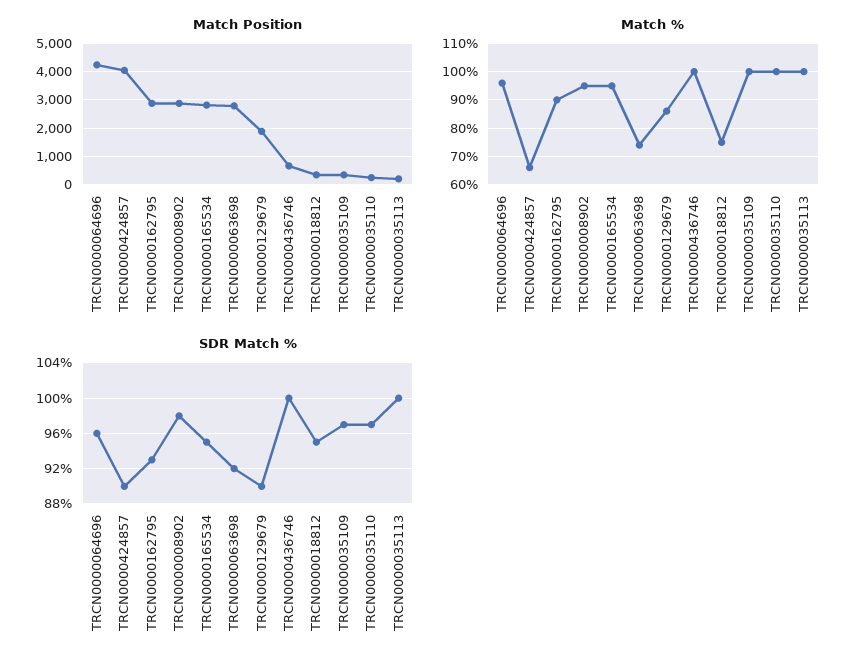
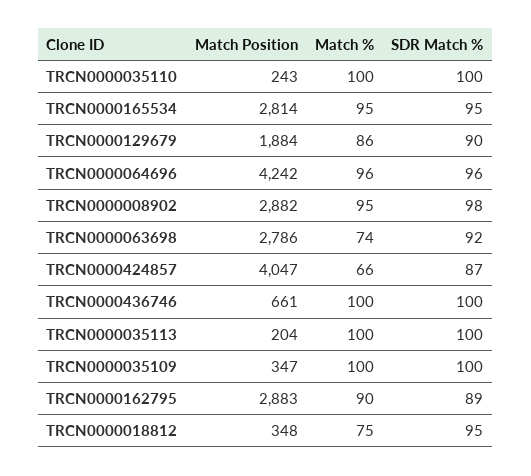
  {
    "Match Position": {
      "TRCN0000064696": 4242,
      "TRCN0000424857": 4047,
      "TRCN0000162795": 2883,
      "TRCN0000008902": 2882,
      "TRCN0000165534": 2814,
      "TRCN0000063698": 2786,
      "TRCN0000129679": 1884,
      "TRCN0000436746": 661,
      "TRCN0000018812": 348,
      "TRCN0000035109": 347,
      "TRCN0000035110": 243,
      "TRCN0000035113": 204
    },
    "Match %": {
      "TRCN0000064696": 96,
      "TRCN0000424857": 66,
      "TRCN0000162795": 90,
      "TRCN0000008902": 95,
      "TRCN0000165534": 95,
      "TRCN0000063698": 74,
      "TRCN0000129679": 86,
      "TRCN0000436746": 100,
      "TRCN0000018812": 75,
      "TRCN0000035109": 100,
      "TRCN0000035110": 100,
      "TRCN0000035113": 100
    },
    "SDR Match %": {
      "TRCN0000064696": 96,
-     "TRCN0000424857": 90,
+     "TRCN0000424857": 87,
-     "TRCN0000162795": 93,
+     "TRCN0000162795": 89,
      "TRCN0000008902": 98,
      "TRCN0000165534": 95,
      "TRCN0000063698": 92,
      "TRCN0000129679": 90,
      "TRCN0000436746": 100,
      "TRCN0000018812": 95,
-     "TRCN0000035109": 97,
+     "TRCN0000035109": 100,
-     "TRCN0000035110": 97,
+     "TRCN0000035110": 100,
      "TRCN0000035113": 100
    }
  }

